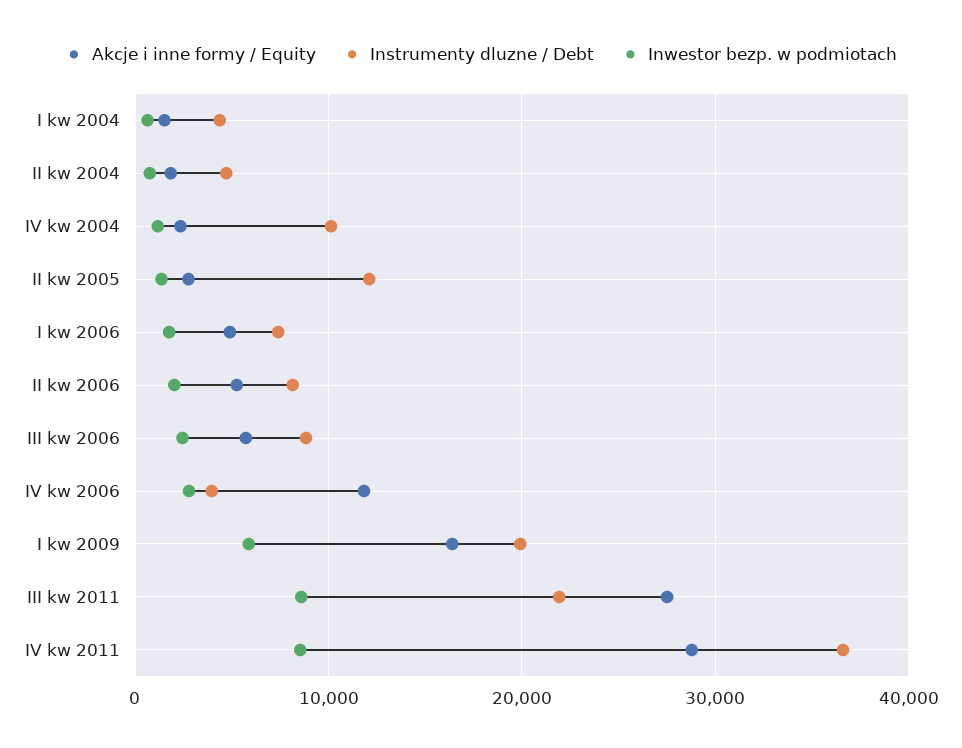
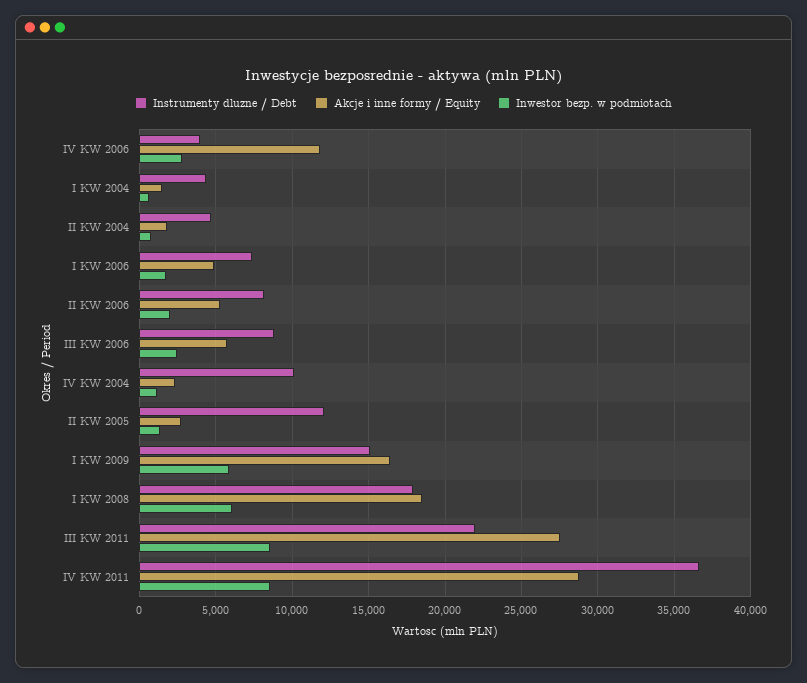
  {
    "Akcje i inne formy / Equity": {
      "I kw 2004": 1500,
      "II kw 2004": 2000,
      "IV kw 2004": 2500,
      "II kw 2005": 3000,
      "I kw 2006": 5000,
      "II kw 2006": 5500,
      "III kw 2006": 5500,
      "IV kw 2006": 12000,
      "I kw 2009": 16500,
      "III kw 2011": 27500,
-     "IV kw 2011": 29000
+     "IV kw 2011": 29000,
+     "I KW 2008": 18500
    },
    "Instrumenty dluzne / Debt": {
      "I kw 2004": 4500,
      "II kw 2004": 4500,
      "IV kw 2004": 10000,
      "II kw 2005": 12000,
      "I kw 2006": 7500,
      "II kw 2006": 8000,
      "III kw 2006": 9000,
      "IV kw 2006": 4000,
-     "I kw 2009": 20000,
+     "I kw 2009": 15000,
      "III kw 2011": 22000,
-     "IV kw 2011": 36500
+     "IV kw 2011": 36500,
+     "I KW 2008": 18000
    },
    "Inwestor bezp. w podmiotach": {
      "I kw 2004": 500,
      "II kw 2004": 1000,
      "IV kw 2004": 1000,
      "II kw 2005": 1500,
      "I kw 2006": 2000,
      "II kw 2006": 2000,
      "III kw 2006": 2500,
      "IV kw 2006": 3000,
      "I kw 2009": 6000,
      "III kw 2011": 8500,
-     "IV kw 2011": 8500
+     "IV kw 2011": 8500,
+     "I KW 2008": 6000
    }
  }

